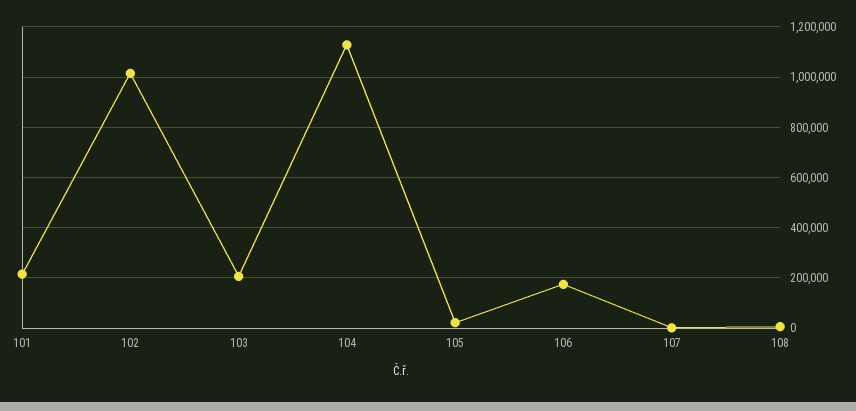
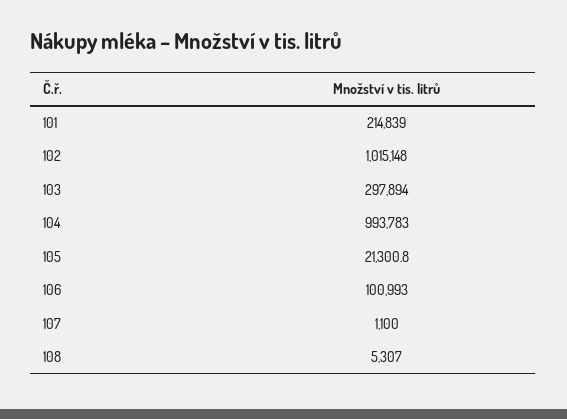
  {
    "101": 214839,
    "102": 1015148,
-   "103": 200000,
+   "103": 297894,
-   "104": 1125000,
+   "104": 993783,
    "105": 21300.8,
-   "106": 175000,
+   "106": 100993,
    "107": 1100,
    "108": 5307
  }

